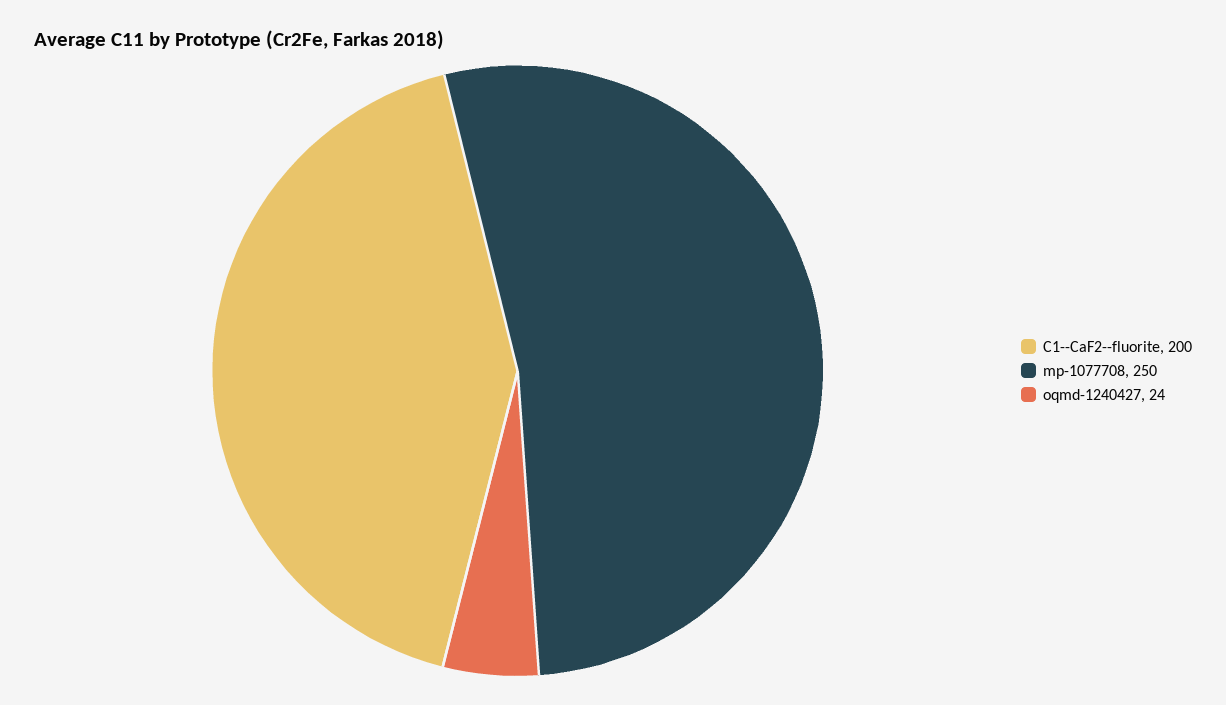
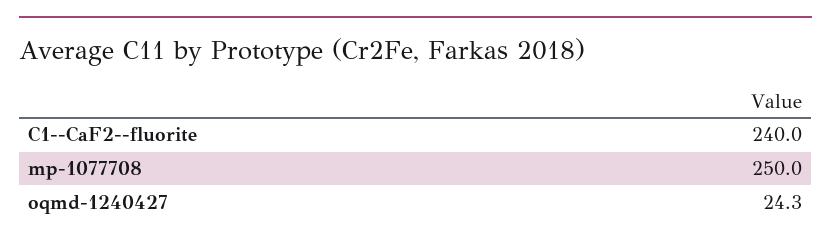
  {
-   "C1--CaF2--fluorite": 200,
+   "C1--CaF2--fluorite": 240,
    "mp-1077708": 250,
    "oqmd-1240427": 24.3
  }

